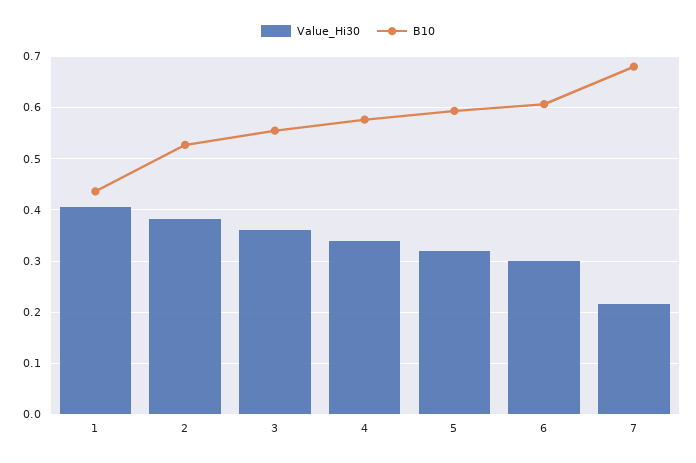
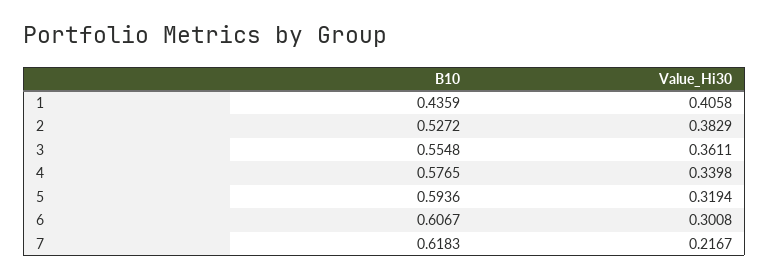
  {
    "Value_Hi30": {
      "1": 0.4058,
      "2": 0.3829,
      "3": 0.3611,
      "4": 0.3398,
      "5": 0.3194,
      "6": 0.3008,
      "7": 0.2167
    },
    "B10": {
      "1": 0.4359,
      "2": 0.5272,
      "3": 0.5548,
      "4": 0.5765,
      "5": 0.5936,
      "6": 0.6067,
-     "7": 0.68
+     "7": 0.6183
    }
  }

